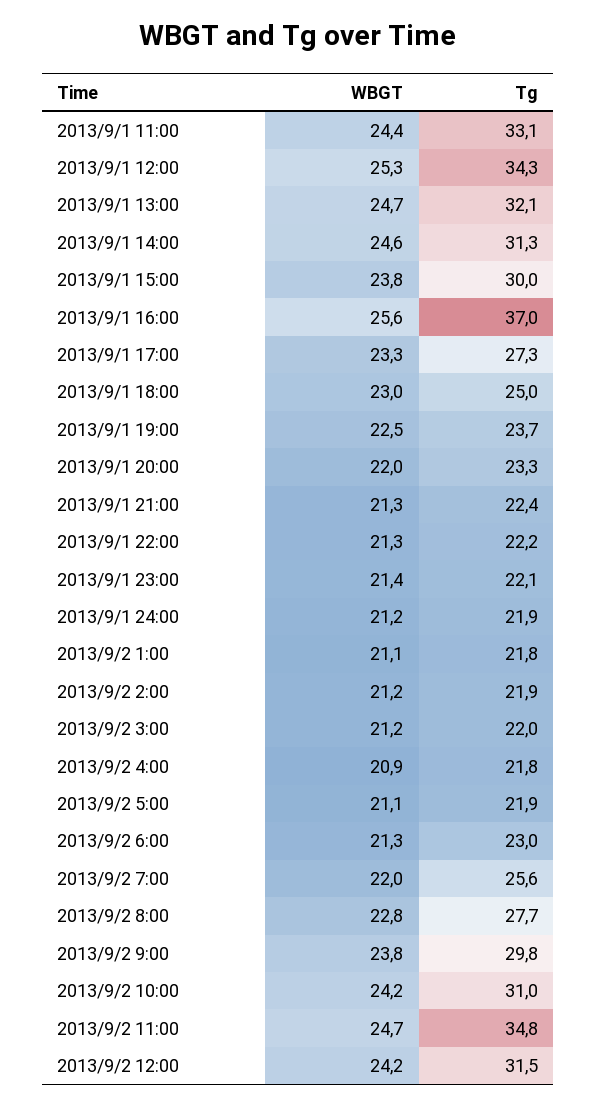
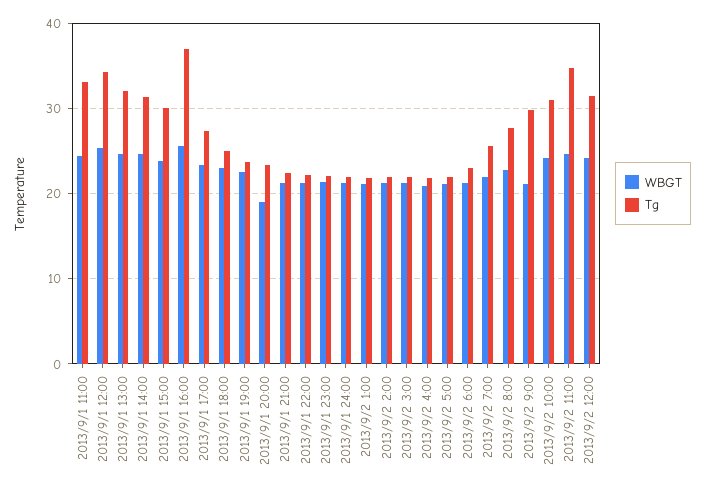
  {
    "WBGT": {
      "2013/9/1 11:00": 24.4,
      "2013/9/1 12:00": 25.3,
      "2013/9/1 13:00": 24.7,
      "2013/9/1 14:00": 24.6,
      "2013/9/1 15:00": 23.8,
      "2013/9/1 16:00": 25.6,
      "2013/9/1 17:00": 23.3,
      "2013/9/1 18:00": 23,
      "2013/9/1 19:00": 22.5,
-     "2013/9/1 20:00": 22,
+     "2013/9/1 20:00": 19,
      "2013/9/1 21:00": 21.3,
      "2013/9/1 22:00": 21.3,
      "2013/9/1 23:00": 21.4,
      "2013/9/1 24:00": 21.2,
      "2013/9/2 1:00": 21.1,
      "2013/9/2 2:00": 21.2,
      "2013/9/2 3:00": 21.2,
      "2013/9/2 4:00": 20.9,
      "2013/9/2 5:00": 21.1,
      "2013/9/2 6:00": 21.3,
      "2013/9/2 7:00": 22,
      "2013/9/2 8:00": 22.8,
-     "2013/9/2 9:00": 23.8,
+     "2013/9/2 9:00": 21,
      "2013/9/2 10:00": 24.2,
      "2013/9/2 11:00": 24.7,
      "2013/9/2 12:00": 24.2
    },
    "Tg": {
      "2013/9/1 11:00": 33.1,
      "2013/9/1 12:00": 34.3,
      "2013/9/1 13:00": 32.1,
      "2013/9/1 14:00": 31.3,
      "2013/9/1 15:00": 30,
      "2013/9/1 16:00": 37,
      "2013/9/1 17:00": 27.3,
      "2013/9/1 18:00": 25,
      "2013/9/1 19:00": 23.7,
      "2013/9/1 20:00": 23.3,
      "2013/9/1 21:00": 22.4,
      "2013/9/1 22:00": 22.2,
      "2013/9/1 23:00": 22.1,
      "2013/9/1 24:00": 21.9,
      "2013/9/2 1:00": 21.8,
      "2013/9/2 2:00": 21.9,
      "2013/9/2 3:00": 22,
      "2013/9/2 4:00": 21.8,
      "2013/9/2 5:00": 21.9,
      "2013/9/2 6:00": 23,
      "2013/9/2 7:00": 25.6,
      "2013/9/2 8:00": 27.7,
      "2013/9/2 9:00": 29.8,
      "2013/9/2 10:00": 31,
      "2013/9/2 11:00": 34.8,
      "2013/9/2 12:00": 31.5
    }
  }

